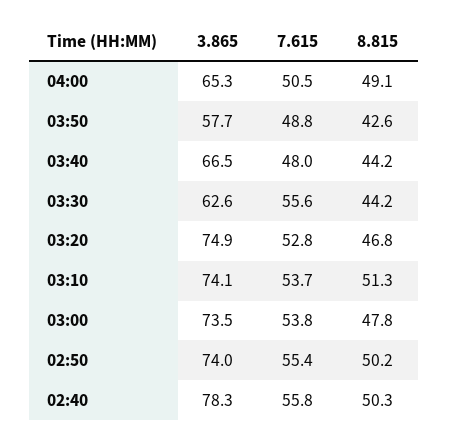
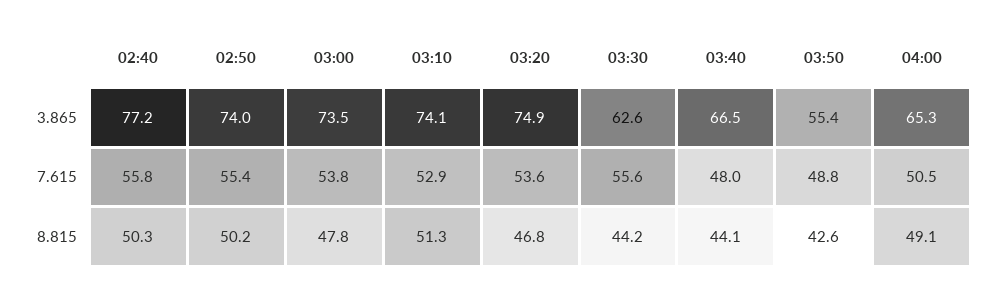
  {
    "3.865": {
      "04:00": 65.3,
-     "03:50": 57.7,
+     "03:50": 55.4,
      "03:40": 66.5,
      "03:30": 62.6,
      "03:20": 74.9,
      "03:10": 74.1,
      "03:00": 73.5,
      "02:50": 74,
-     "02:40": 78.3
+     "02:40": 77.2
    },
    "7.615": {
      "04:00": 50.5,
      "03:50": 48.8,
      "03:40": 48,
      "03:30": 55.6,
-     "03:20": 52.8,
+     "03:20": 53.6,
-     "03:10": 53.7,
+     "03:10": 52.9,
      "03:00": 53.8,
      "02:50": 55.4,
      "02:40": 55.8
    },
    "8.815": {
      "04:00": 49.1,
      "03:50": 42.6,
-     "03:40": 44.2,
+     "03:40": 44.1,
      "03:30": 44.2,
      "03:20": 46.8,
      "03:10": 51.3,
      "03:00": 47.8,
      "02:50": 50.2,
      "02:40": 50.3
    }
  }

